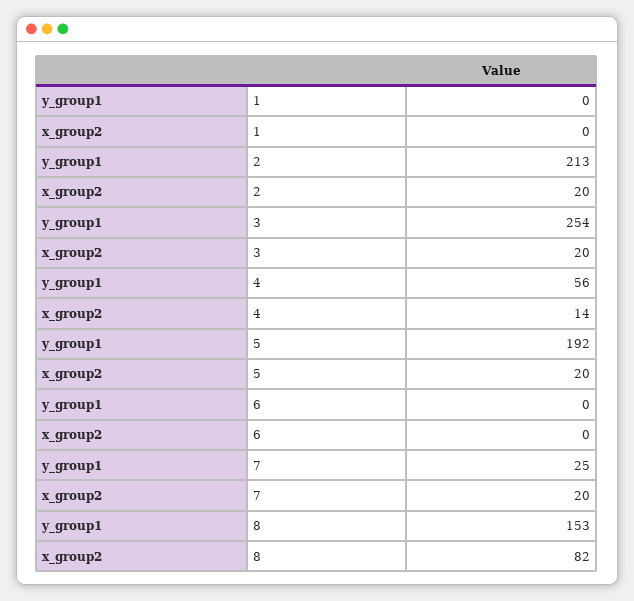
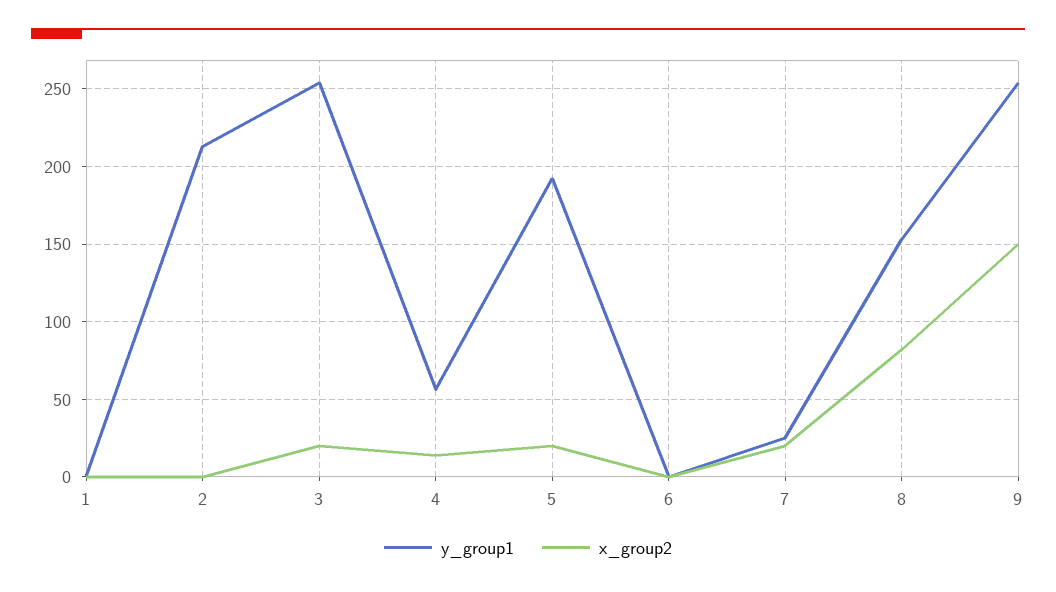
  {
    "y_group1": {
      "1": 0,
      "2": 213,
      "3": 254,
      "4": 56,
      "5": 192,
      "6": 0,
      "7": 25,
-     "8": 153
+     "8": 153,
+     "9": 255
    },
    "x_group2": {
      "1": 0,
-     "2": 20,
+     "2": 0,
      "3": 20,
      "4": 14,
      "5": 20,
      "6": 0,
      "7": 20,
-     "8": 82
+     "8": 82,
+     "9": 150
    }
  }

